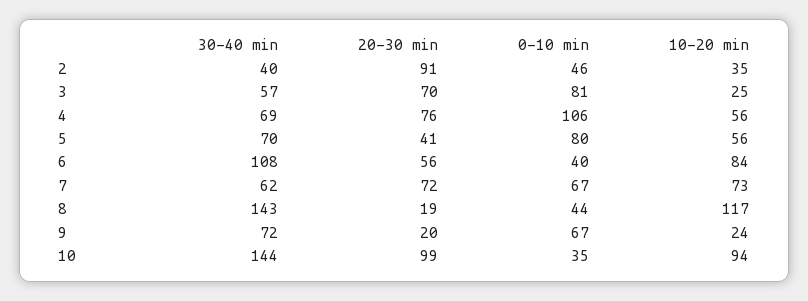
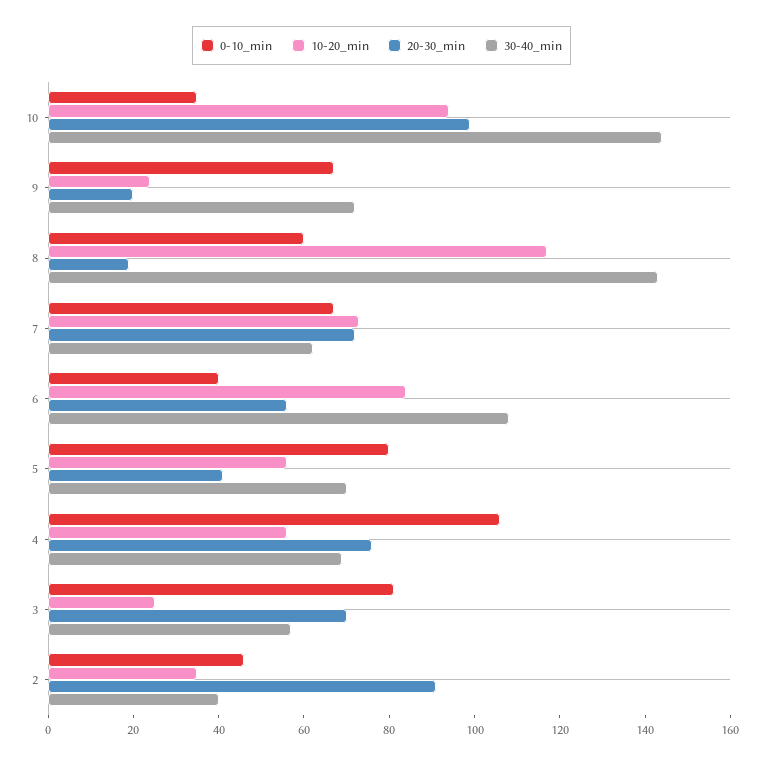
  {
    "30-40 min": {
      "2": 40,
      "3": 57,
      "4": 69,
      "5": 70,
      "6": 108,
      "7": 62,
      "8": 143,
      "9": 72,
      "10": 144
    },
    "20-30 min": {
      "2": 91,
      "3": 70,
      "4": 76,
      "5": 41,
      "6": 56,
      "7": 72,
      "8": 19,
      "9": 20,
      "10": 99
    },
    "0-10 min": {
      "2": 46,
      "3": 81,
      "4": 106,
      "5": 80,
      "6": 40,
      "7": 67,
-     "8": 44,
+     "8": 60,
      "9": 67,
      "10": 35
    },
    "10-20 min": {
      "2": 35,
      "3": 25,
      "4": 56,
      "5": 56,
      "6": 84,
      "7": 73,
      "8": 117,
      "9": 24,
      "10": 94
    }
  }

